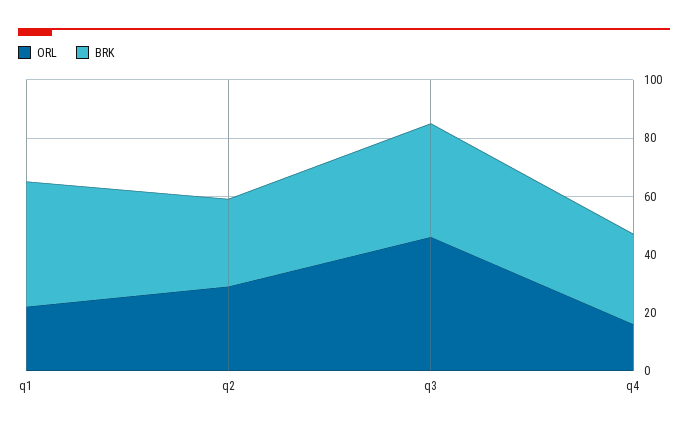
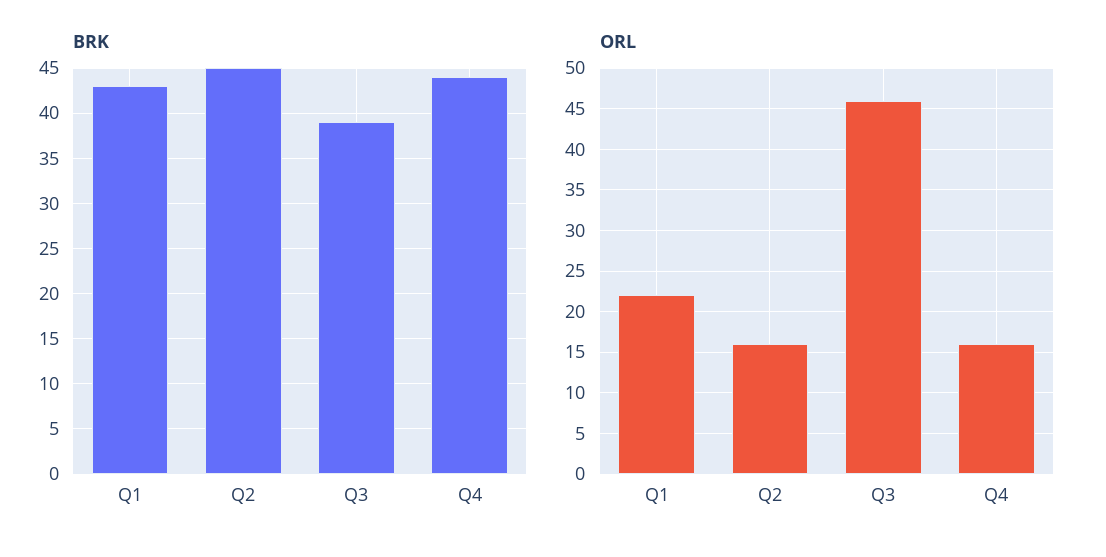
  {
    "ORL": {
      "q1": 22,
-     "q2": 30,
+     "q2": 16,
      "q3": 46,
      "q4": 16
    },
    "BRK": {
      "q1": 43,
-     "q2": 30,
+     "q2": 45,
      "q3": 39,
-     "q4": 30
+     "q4": 44
    }
  }

